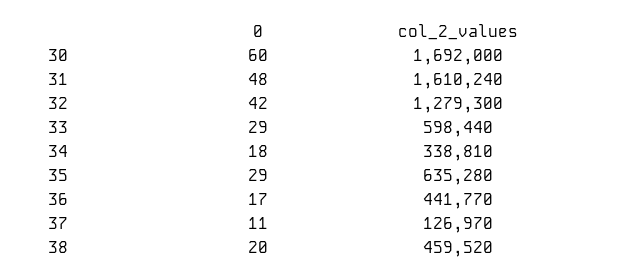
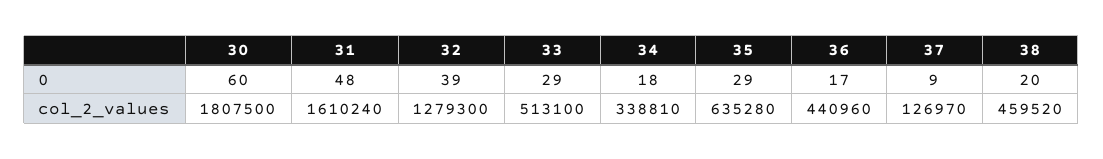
  {
    "0": {
      "30": 60,
      "31": 48,
-     "32": 42,
+     "32": 39,
      "33": 29,
      "34": 18,
      "35": 29,
      "36": 17,
-     "37": 11,
+     "37": 9,
      "38": 20
    },
    "col_2_values": {
-     "30": 1692000,
+     "30": 1807500,
      "31": 1610240,
      "32": 1279300,
-     "33": 598440,
+     "33": 513100,
      "34": 338810,
      "35": 635280,
-     "36": 441770,
+     "36": 440960,
      "37": 126970,
      "38": 459520
    }
  }

